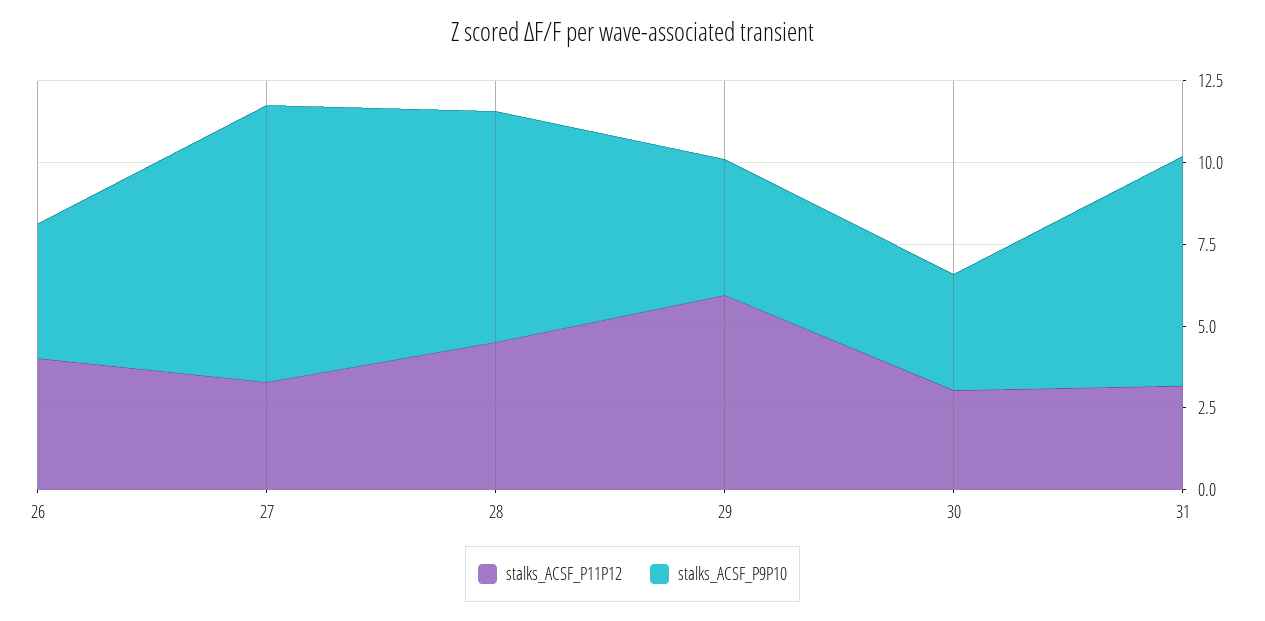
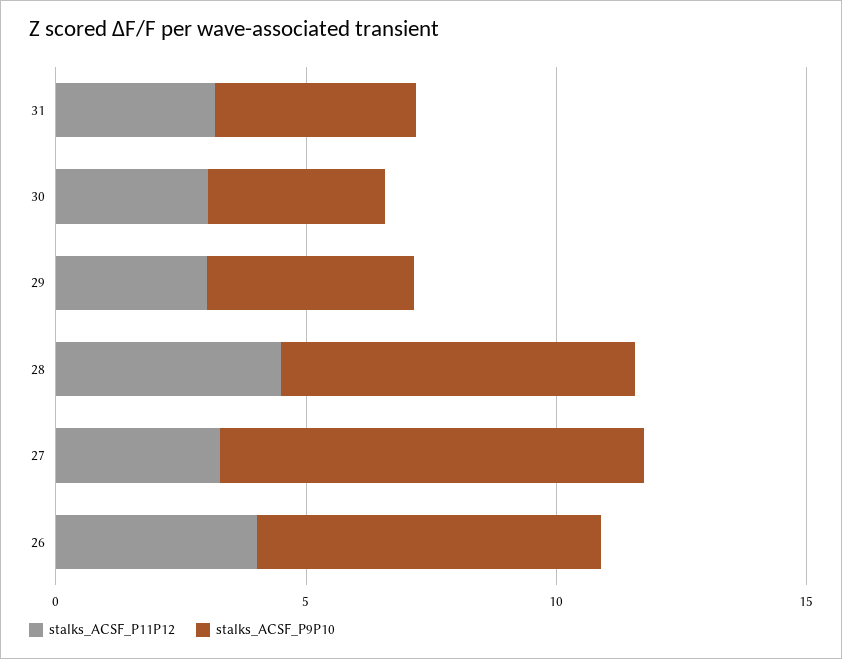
  {
    "stalks_ACSF_P11P12": {
      "26": 4,
      "27": 3.5,
      "28": 4.5,
-     "29": 6,
+     "29": 3,
      "30": 3,
      "31": 3
    },
    "stalks_ACSF_P9P10": {
-     "26": 4,
+     "26": 7,
      "27": 8.5,
      "28": 7,
      "29": 4,
      "30": 3.5,
-     "31": 7
+     "31": 4
    }
  }

